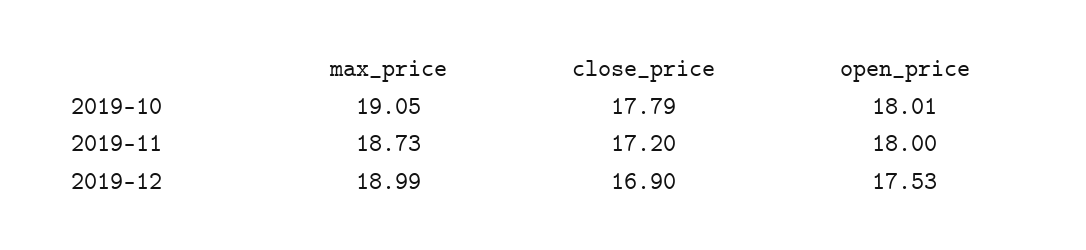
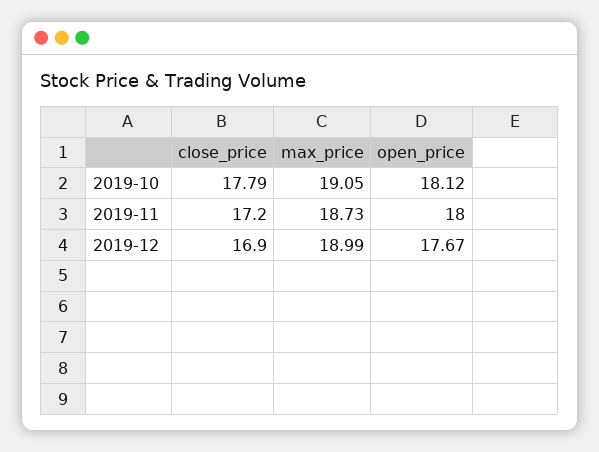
  {
    "max_price": {
      "2019-10": 19.05,
      "2019-11": 18.73,
      "2019-12": 18.99
    },
    "close_price": {
      "2019-10": 17.79,
      "2019-11": 17.2,
      "2019-12": 16.9
    },
    "open_price": {
-     "2019-10": 18.01,
+     "2019-10": 18.12,
      "2019-11": 18,
-     "2019-12": 17.53
+     "2019-12": 17.67
    }
  }

